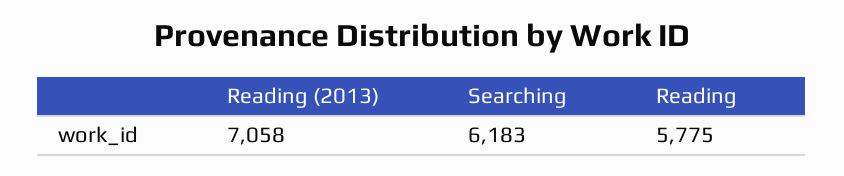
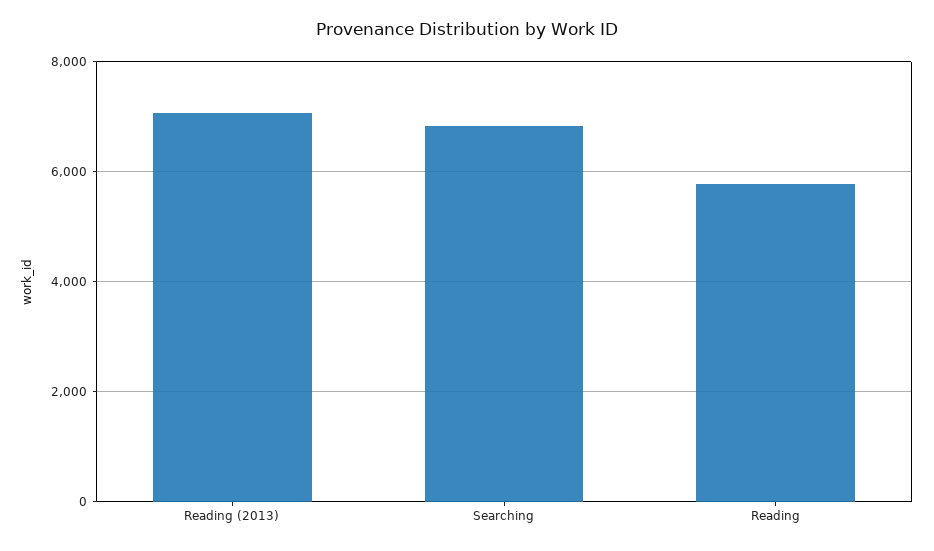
  {
    "Reading (2013)": 7058,
-   "Searching": 6183,
+   "Searching": 6800,
    "Reading": 5775
  }

